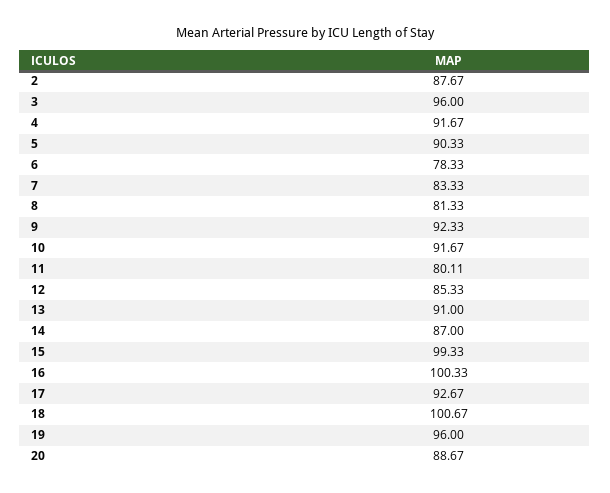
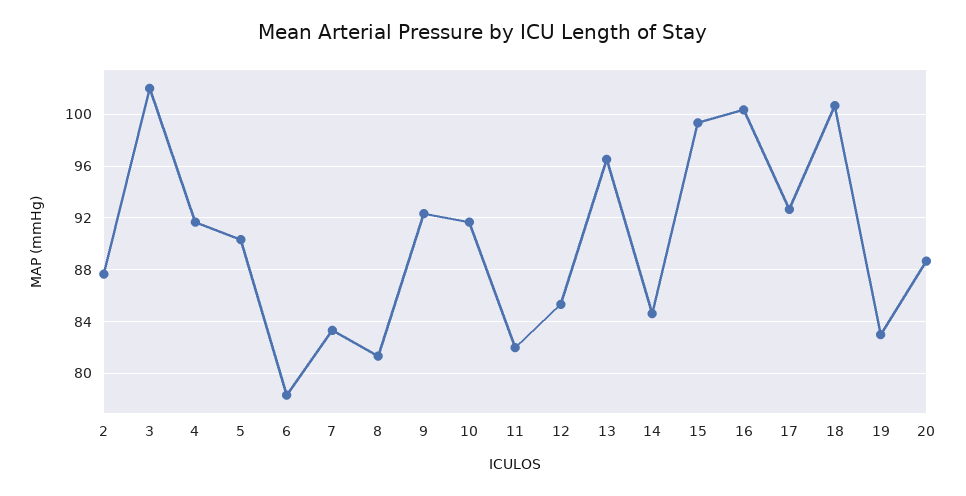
  {
    "2": 87.67,
-   "3": 96,
+   "3": 102,
    "4": 91.67,
    "5": 90.33,
    "6": 78.33,
    "7": 83.33,
    "8": 81.33,
    "9": 92.33,
    "10": 91.67,
-   "11": 80.11,
+   "11": 82,
    "12": 85.33,
-   "13": 91,
+   "13": 96.5,
-   "14": 87,
+   "14": 84.5,
    "15": 99.33,
    "16": 100.33,
    "17": 92.67,
    "18": 100.67,
-   "19": 96,
+   "19": 83,
    "20": 88.67
  }

